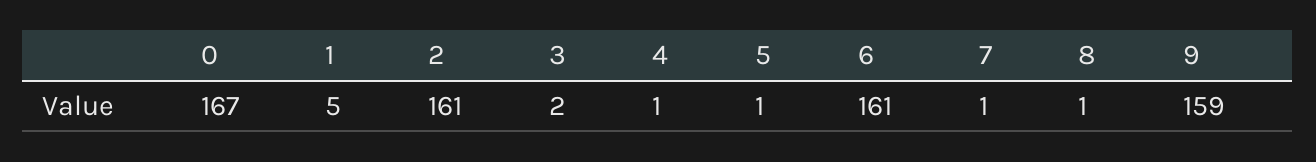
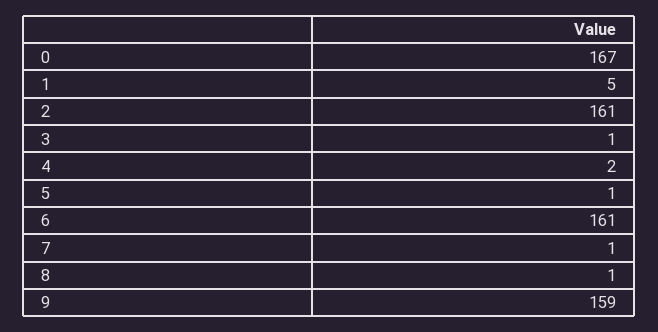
  {
    "0": 167,
    "1": 5,
    "2": 161,
-   "3": 2,
+   "3": 1,
-   "4": 1,
+   "4": 2,
    "5": 1,
    "6": 161,
    "7": 1,
    "8": 1,
    "9": 159
  }

